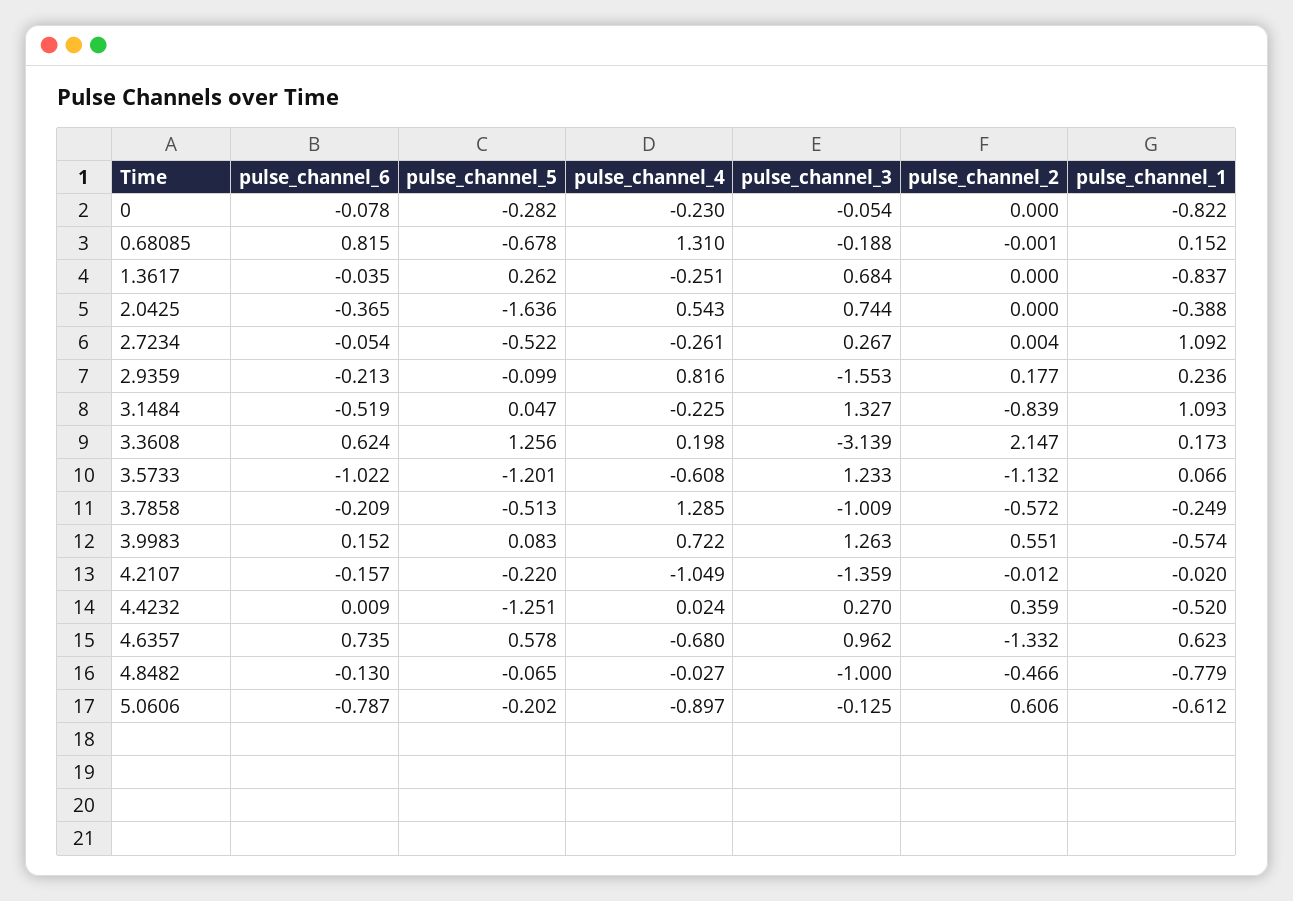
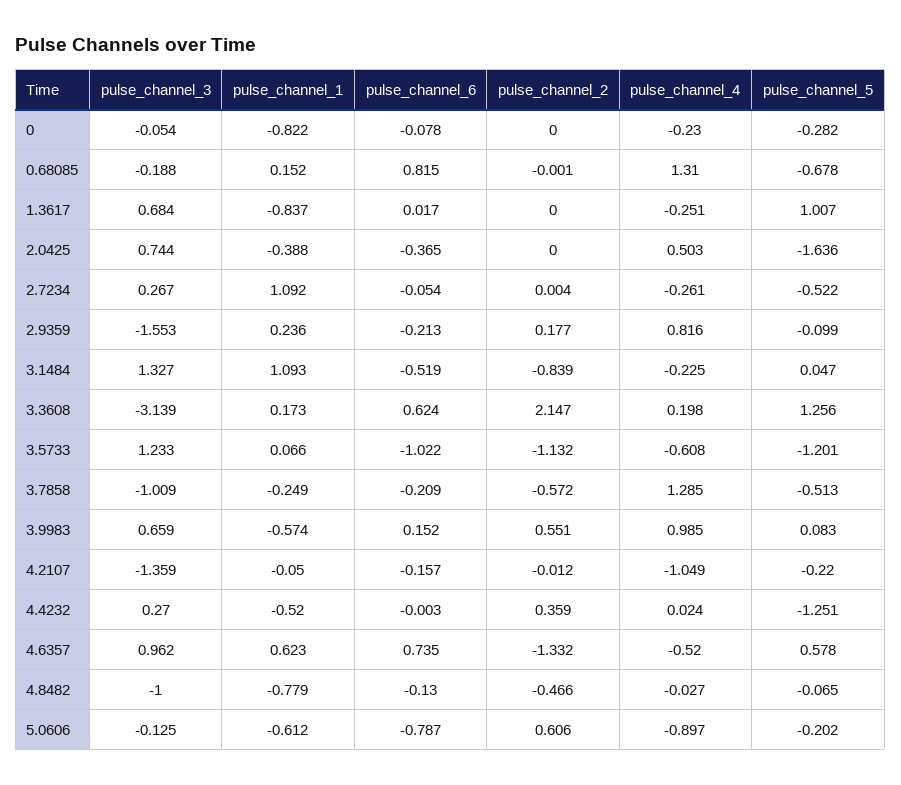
  {
    "pulse_channel_6": {
      "0": -0.078,
      "0.68085": 0.815,
-     "1.3617": -0.035,
+     "1.3617": 0.017,
      "2.0425": -0.365,
      "2.7234": -0.054,
      "2.9359": -0.213,
      "3.1484": -0.519,
      "3.3608": 0.624,
      "3.5733": -1.022,
      "3.7858": -0.209,
      "3.9983": 0.152,
      "4.2107": -0.157,
-     "4.4232": 0.009,
+     "4.4232": -0.003,
      "4.6357": 0.735,
      "4.8482": -0.13,
      "5.0606": -0.787
    },
    "pulse_channel_5": {
      "0": -0.282,
      "0.68085": -0.678,
-     "1.3617": 0.262,
+     "1.3617": 1.007,
      "2.0425": -1.636,
      "2.7234": -0.522,
      "2.9359": -0.099,
      "3.1484": 0.047,
      "3.3608": 1.256,
      "3.5733": -1.201,
      "3.7858": -0.513,
      "3.9983": 0.083,
      "4.2107": -0.22,
      "4.4232": -1.251,
      "4.6357": 0.578,
      "4.8482": -0.065,
      "5.0606": -0.202
    },
    "pulse_channel_4": {
      "0": -0.23,
      "0.68085": 1.31,
      "1.3617": -0.251,
-     "2.0425": 0.543,
+     "2.0425": 0.503,
      "2.7234": -0.261,
      "2.9359": 0.816,
      "3.1484": -0.225,
      "3.3608": 0.198,
      "3.5733": -0.608,
      "3.7858": 1.285,
-     "3.9983": 0.722,
+     "3.9983": 0.985,
      "4.2107": -1.049,
      "4.4232": 0.024,
-     "4.6357": -0.68,
+     "4.6357": -0.52,
      "4.8482": -0.027,
      "5.0606": -0.897
    },
    "pulse_channel_3": {
      "0": -0.054,
      "0.68085": -0.188,
      "1.3617": 0.684,
      "2.0425": 0.744,
      "2.7234": 0.267,
      "2.9359": -1.553,
      "3.1484": 1.327,
      "3.3608": -3.139,
      "3.5733": 1.233,
      "3.7858": -1.009,
-     "3.9983": 1.263,
+     "3.9983": 0.659,
      "4.2107": -1.359,
      "4.4232": 0.27,
      "4.6357": 0.962,
      "4.8482": -1,
      "5.0606": -0.125
    },
    "pulse_channel_2": {
      "0": 0,
      "0.68085": -0.001,
      "1.3617": 0,
      "2.0425": 0,
      "2.7234": 0.004,
      "2.9359": 0.177,
      "3.1484": -0.839,
      "3.3608": 2.147,
      "3.5733": -1.132,
      "3.7858": -0.572,
      "3.9983": 0.551,
      "4.2107": -0.012,
      "4.4232": 0.359,
      "4.6357": -1.332,
      "4.8482": -0.466,
      "5.0606": 0.606
    },
    "pulse_channel_1": {
      "0": -0.822,
      "0.68085": 0.152,
      "1.3617": -0.837,
      "2.0425": -0.388,
      "2.7234": 1.092,
      "2.9359": 0.236,
      "3.1484": 1.093,
      "3.3608": 0.173,
      "3.5733": 0.066,
      "3.7858": -0.249,
      "3.9983": -0.574,
-     "4.2107": -0.02,
+     "4.2107": -0.05,
      "4.4232": -0.52,
      "4.6357": 0.623,
      "4.8482": -0.779,
      "5.0606": -0.612
    }
  }

